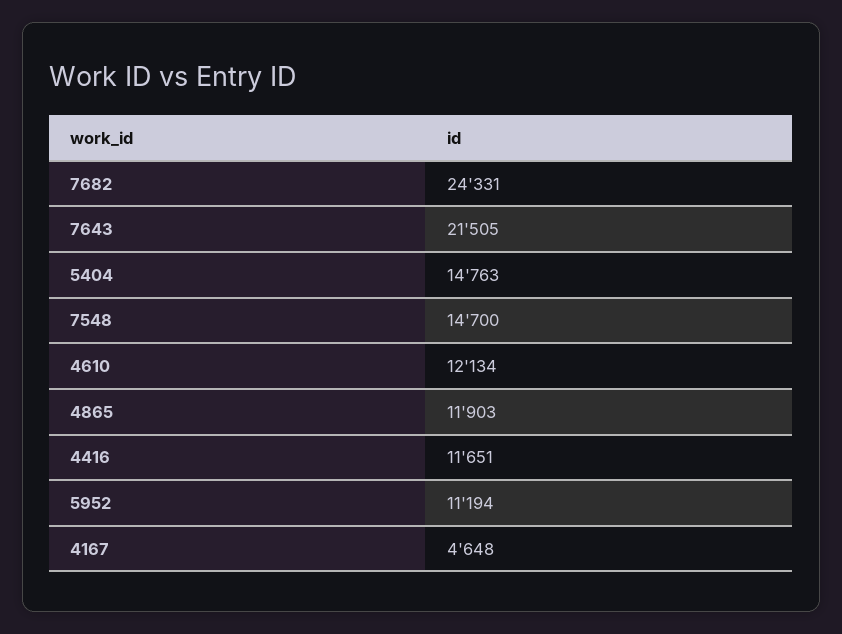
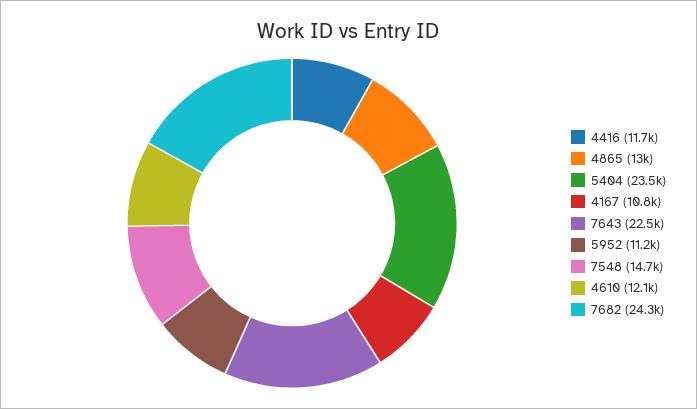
  {
    "7682": 24331,
-   "7643": 21505,
+   "7643": 22500,
-   "5404": 14763,
+   "5404": 23500,
    "7548": 14700,
    "4610": 12134,
-   "4865": 11903,
+   "4865": 13000,
    "4416": 11651,
    "5952": 11194,
-   "4167": 4648
+   "4167": 10800
  }

